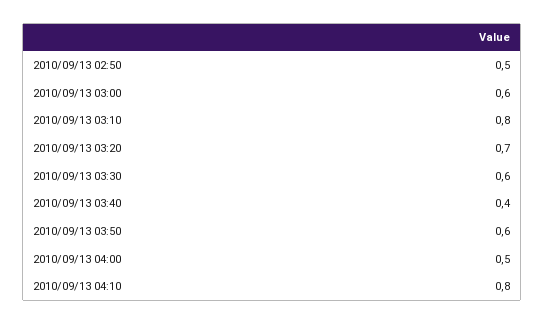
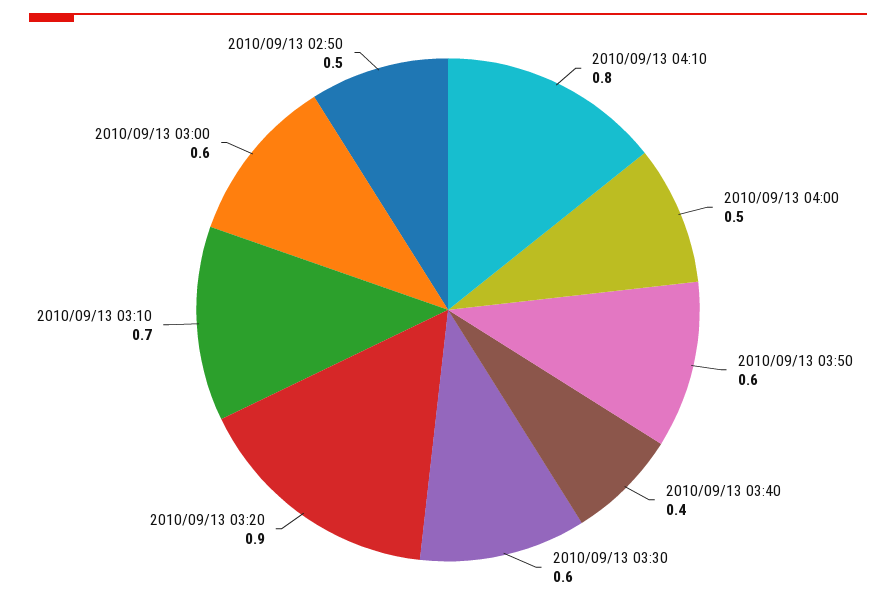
  {
    "2010/09/13 02:50": 0.5,
    "2010/09/13 03:00": 0.6,
-   "2010/09/13 03:10": 0.8,
+   "2010/09/13 03:10": 0.7,
-   "2010/09/13 03:20": 0.7,
+   "2010/09/13 03:20": 0.9,
    "2010/09/13 03:30": 0.6,
    "2010/09/13 03:40": 0.4,
    "2010/09/13 03:50": 0.6,
    "2010/09/13 04:00": 0.5,
    "2010/09/13 04:10": 0.8
  }

